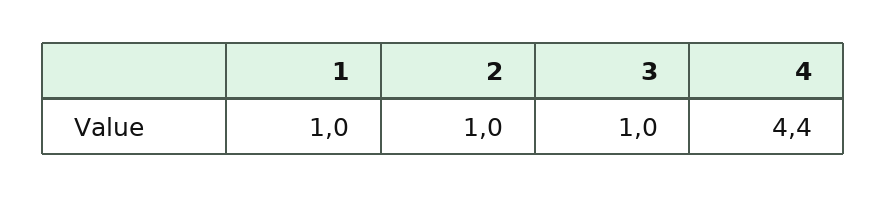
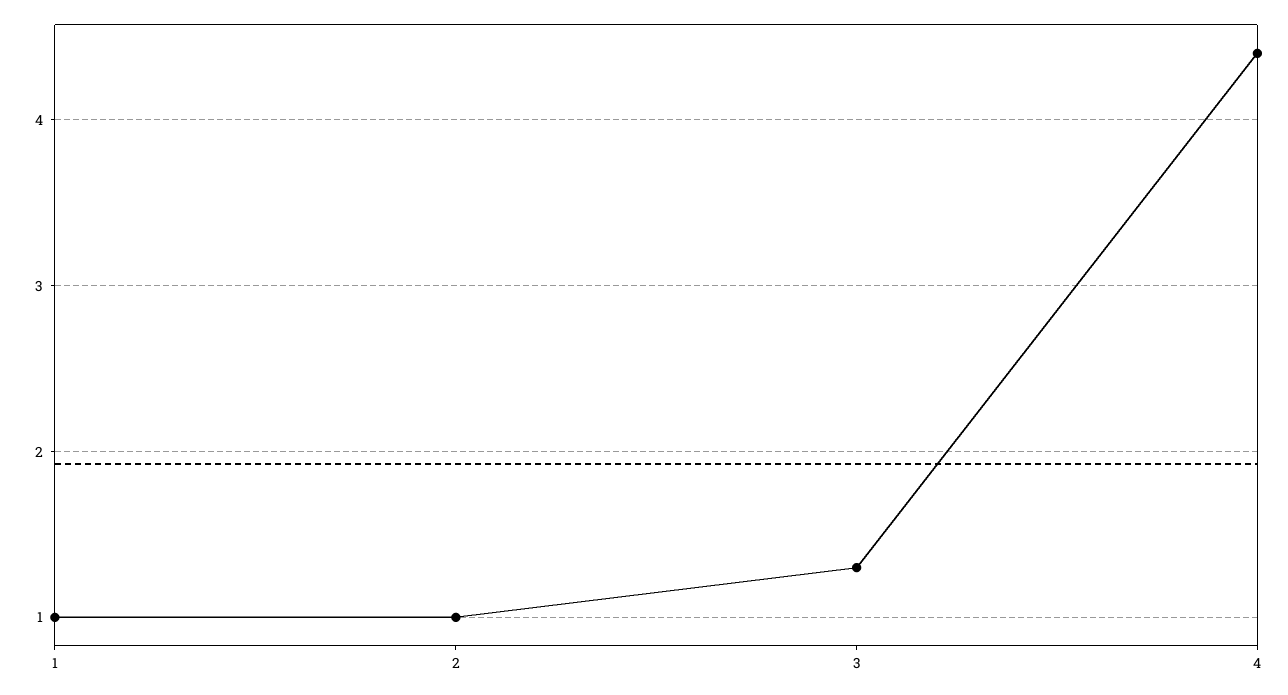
  {
    "1": 1,
    "2": 1,
-   "3": 1,
+   "3": 1.3,
    "4": 4.4
  }

